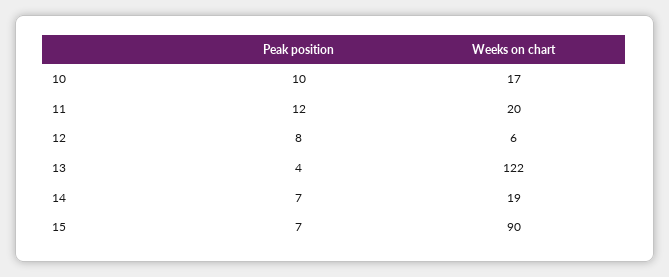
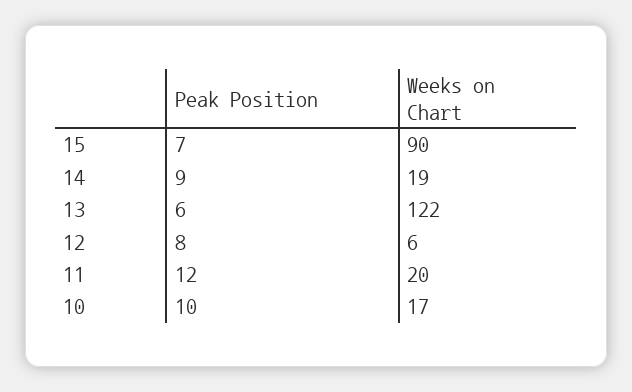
  {
    "Peak position": {
      "10": 10,
      "11": 12,
      "12": 8,
-     "13": 4,
+     "13": 6,
-     "14": 7,
+     "14": 9,
      "15": 7
    },
    "Weeks on chart": {
      "10": 17,
      "11": 20,
      "12": 6,
      "13": 122,
      "14": 19,
      "15": 90
    }
  }

